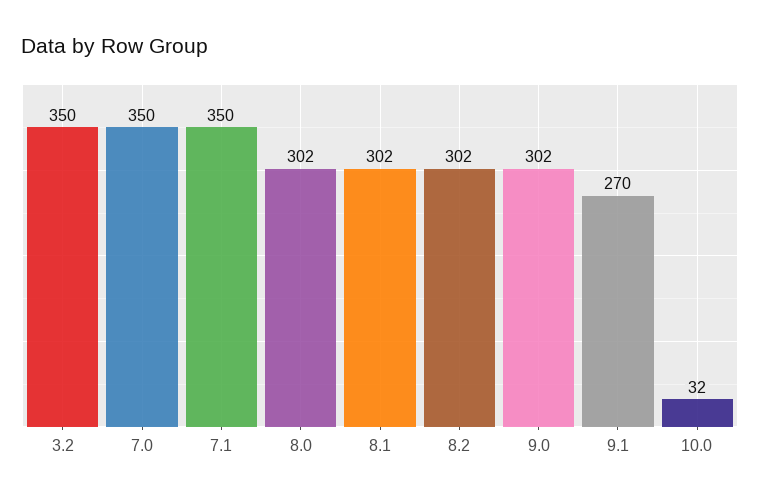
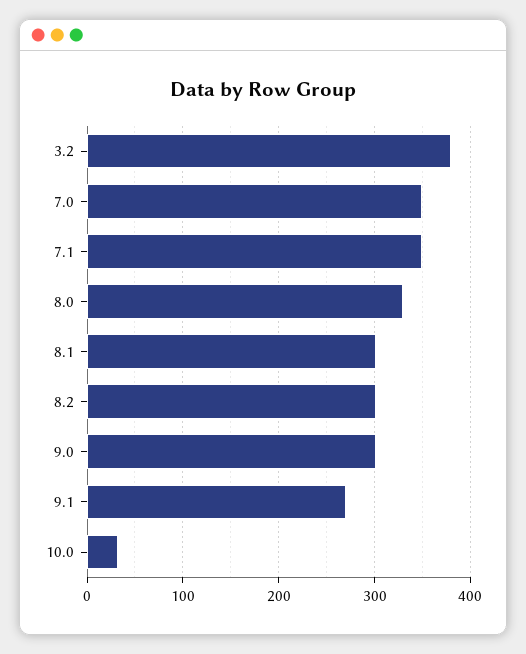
  {
-   "3.2": 350,
+   "3.2": 380,
    "7.0": 350,
    "7.1": 350,
-   "8.0": 302,
+   "8.0": 330,
    "8.1": 302,
    "8.2": 302,
    "9.0": 302,
    "9.1": 270,
    "10.0": 32
  }

